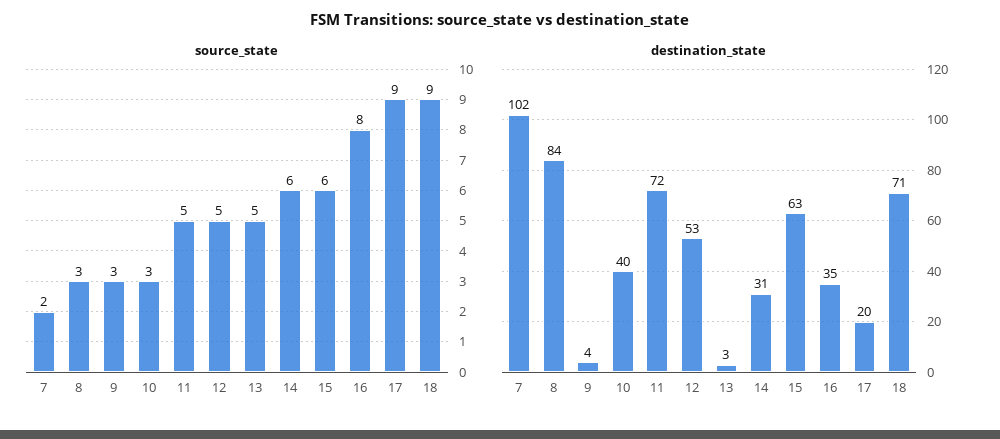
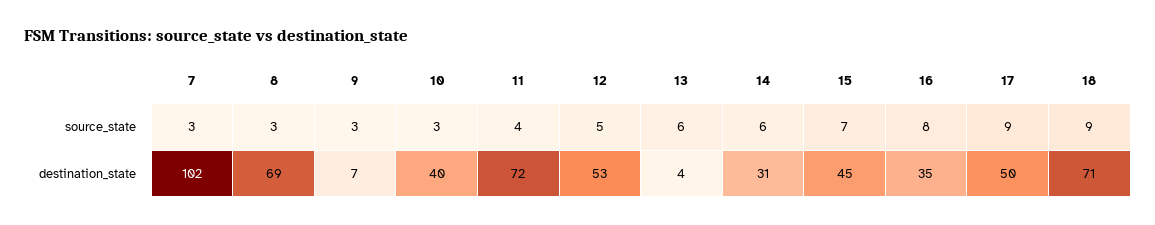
  {
    "source_state": {
-     "7": 2,
+     "7": 3,
      "8": 3,
      "9": 3,
      "10": 3,
-     "11": 5,
+     "11": 4,
      "12": 5,
-     "13": 5,
+     "13": 6,
      "14": 6,
-     "15": 6,
+     "15": 7,
      "16": 8,
      "17": 9,
      "18": 9
    },
    "destination_state": {
      "7": 102,
-     "8": 84,
+     "8": 69,
-     "9": 4,
+     "9": 7,
      "10": 40,
      "11": 72,
      "12": 53,
-     "13": 3,
+     "13": 4,
      "14": 31,
-     "15": 63,
+     "15": 45,
      "16": 35,
-     "17": 20,
+     "17": 50,
      "18": 71
    }
  }

